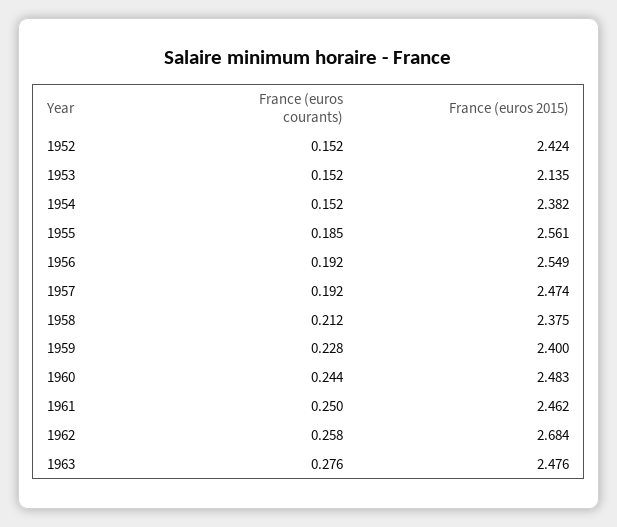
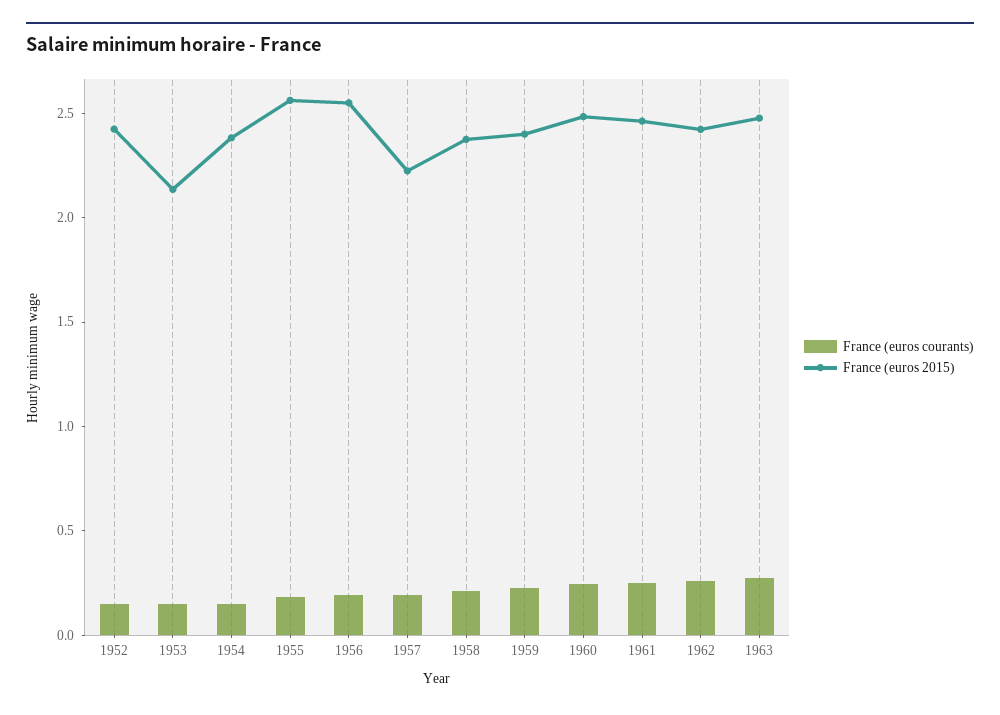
  {
    "France (euros courants)": {
      "1952": 0.152,
      "1953": 0.152,
      "1954": 0.152,
      "1955": 0.185,
      "1956": 0.192,
      "1957": 0.192,
      "1958": 0.212,
      "1959": 0.228,
      "1960": 0.244,
      "1961": 0.25,
      "1962": 0.258,
      "1963": 0.276
    },
    "France (euros 2015)": {
      "1952": 2.424,
      "1953": 2.135,
      "1954": 2.382,
      "1955": 2.561,
      "1956": 2.549,
-     "1957": 2.474,
+     "1957": 2.2,
      "1958": 2.375,
      "1959": 2.4,
      "1960": 2.483,
      "1961": 2.462,
-     "1962": 2.684,
+     "1962": 2.4,
      "1963": 2.476
    }
  }

